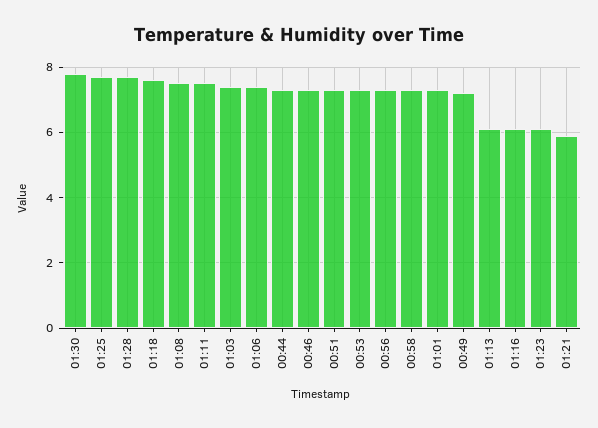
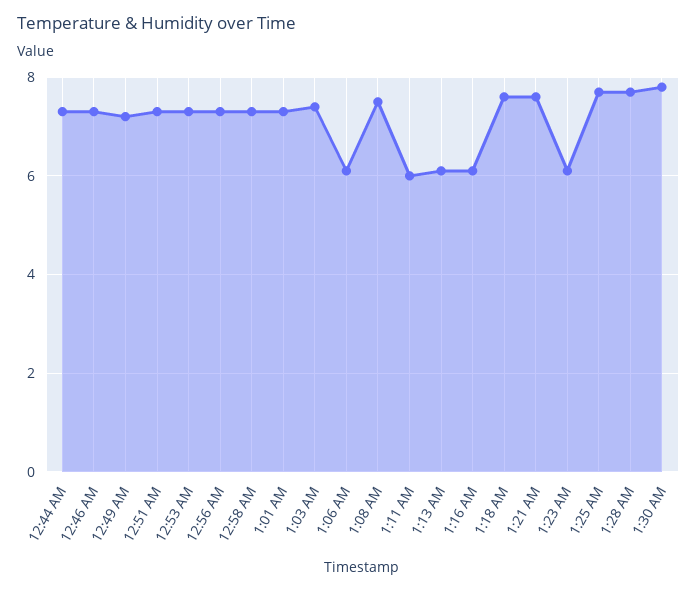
  {
    "01:30": 8,
    "01:25": 7.5,
    "01:28": 7.5,
    "01:18": 7.5,
    "01:08": 7.5,
-   "01:11": 7.5,
+   "01:11": 6,
    "01:03": 7.5,
-   "01:06": 7.5,
+   "01:06": 6,
    "00:44": 7.5,
    "00:46": 7.5,
    "00:51": 7.5,
    "00:53": 7.5,
    "00:56": 7.5,
    "00:58": 7.5,
    "01:01": 7.5,
    "00:49": 7,
    "01:13": 6,
    "01:16": 6,
    "01:23": 6,
-   "01:21": 6
+   "01:21": 7.5
  }

